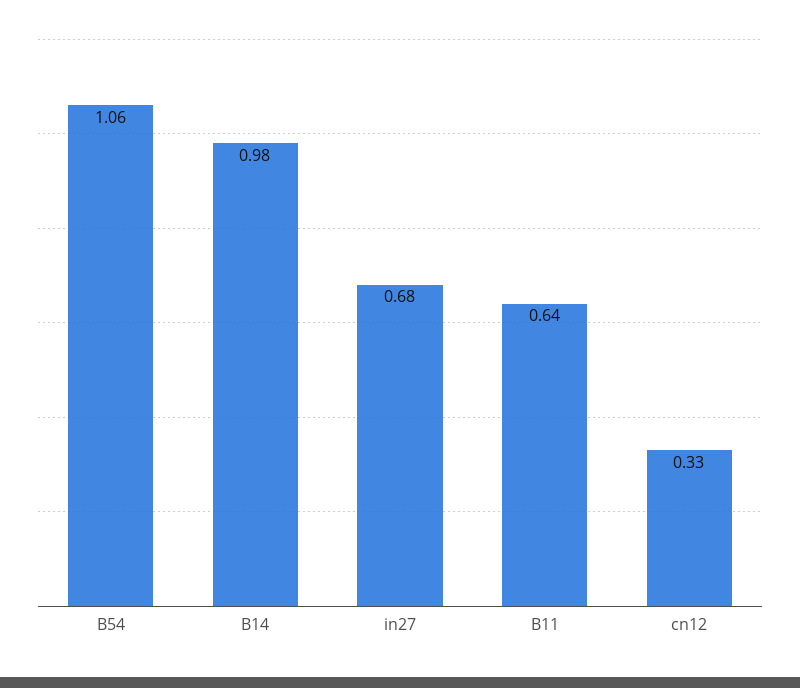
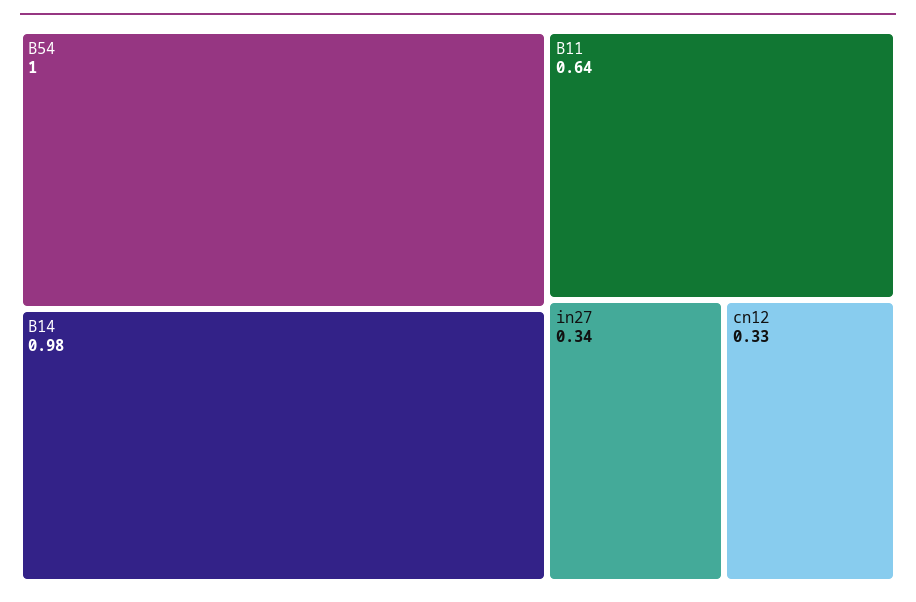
  {
-   "B54": 1.06,
+   "B54": 1,
    "B14": 0.98,
-   "in27": 0.68,
+   "in27": 0.34,
    "B11": 0.64,
    "cn12": 0.33
  }

